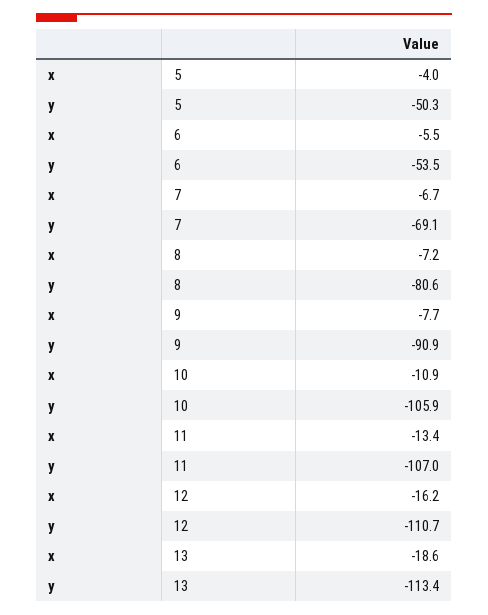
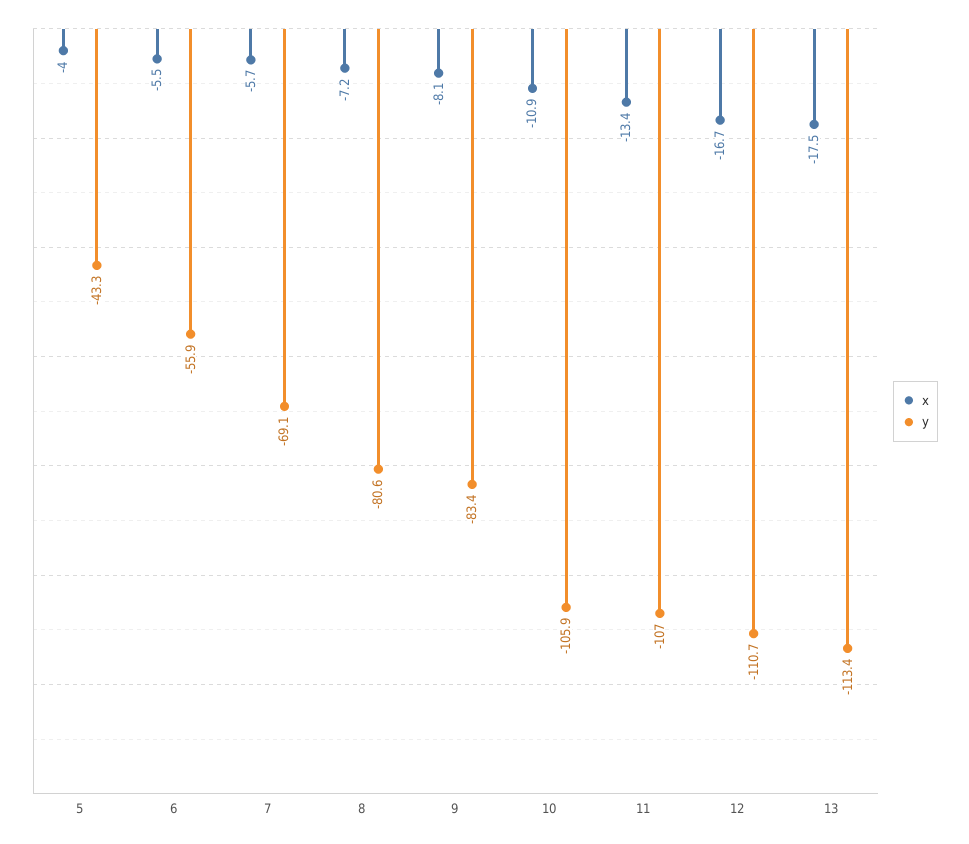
  {
    "x": {
      "5": -4,
      "6": -5.5,
-     "7": -6.7,
+     "7": -5.7,
      "8": -7.2,
-     "9": -7.7,
+     "9": -8.1,
      "10": -10.9,
      "11": -13.4,
-     "12": -16.2,
+     "12": -16.7,
-     "13": -18.6
+     "13": -17.5
    },
    "y": {
-     "5": -50.3,
+     "5": -43.3,
-     "6": -53.5,
+     "6": -55.9,
      "7": -69.1,
      "8": -80.6,
-     "9": -90.9,
+     "9": -83.4,
      "10": -105.9,
      "11": -107,
      "12": -110.7,
      "13": -113.4
    }
  }

